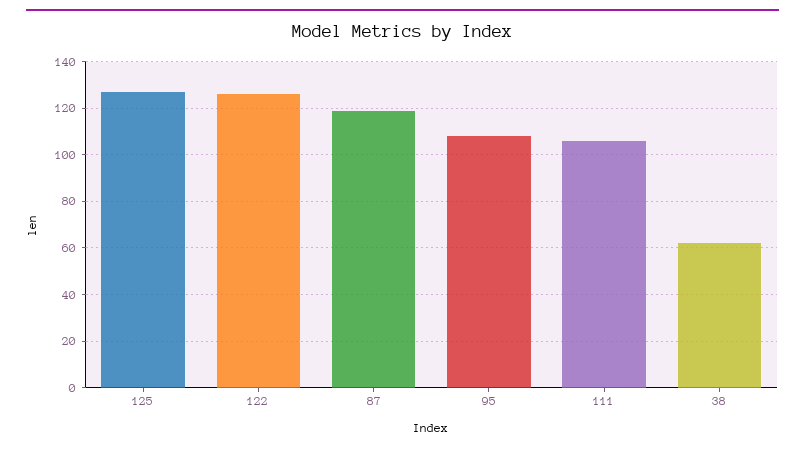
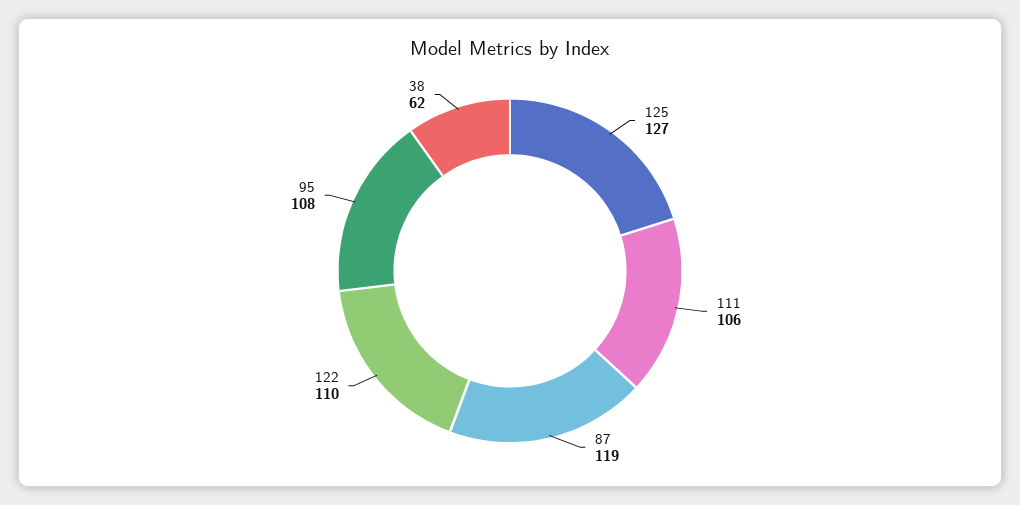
  {
    "125": 127,
-   "122": 125,
+   "122": 110,
    "87": 119,
    "95": 108,
    "111": 106,
    "38": 62
  }

